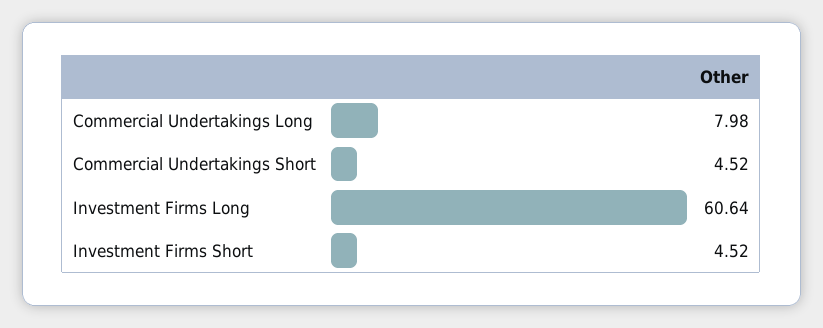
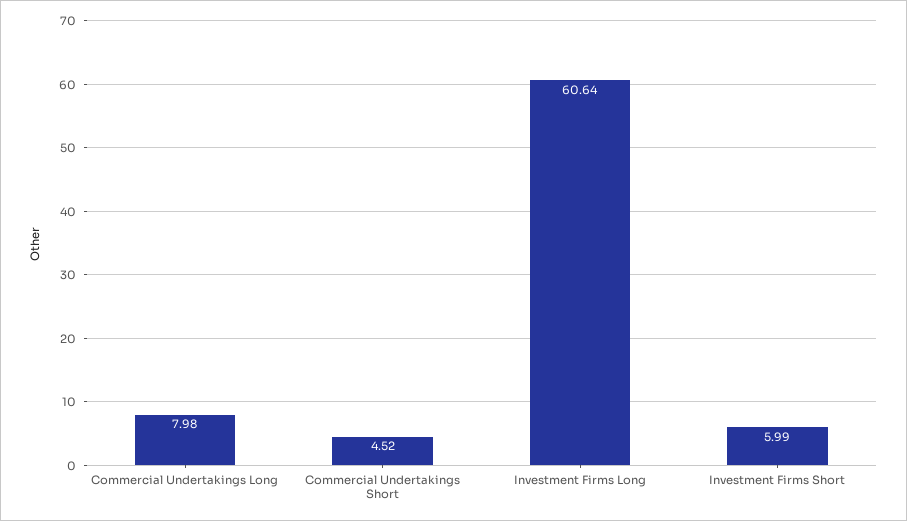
  {
    "Commercial Undertakings Long": 7.98,
    "Commercial Undertakings Short": 4.52,
    "Investment Firms Long": 60.64,
-   "Investment Firms Short": 4.52
+   "Investment Firms Short": 5.99
  }

